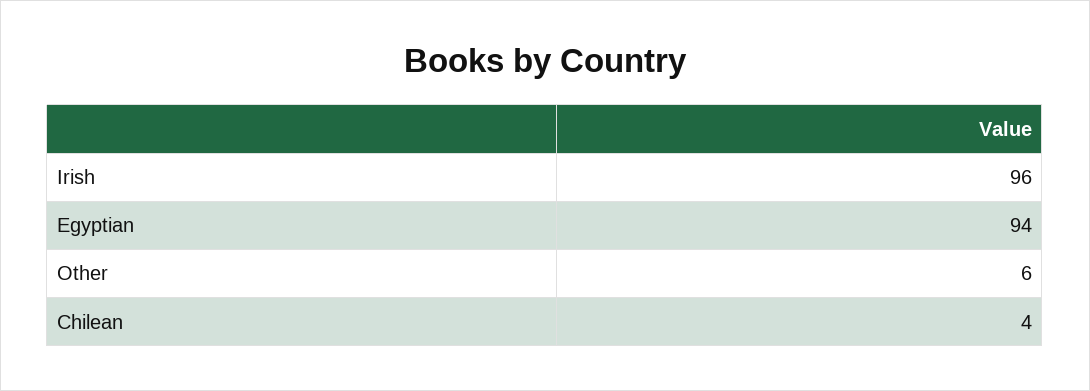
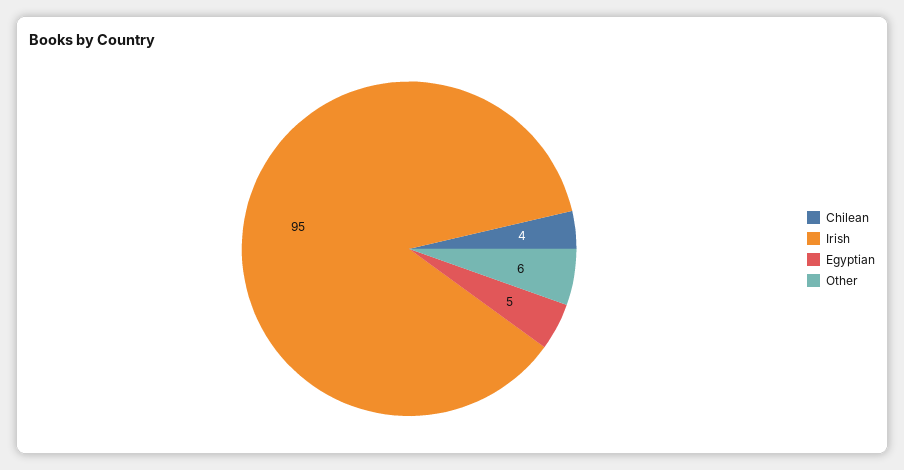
  {
-   "Irish": 96,
+   "Irish": 95,
-   "Egyptian": 94,
+   "Egyptian": 5,
    "Other": 6,
    "Chilean": 4
  }

